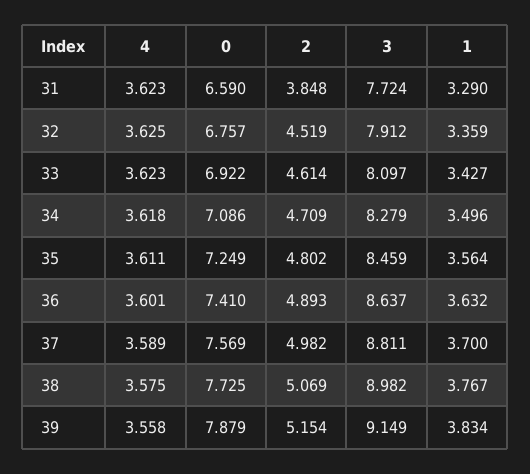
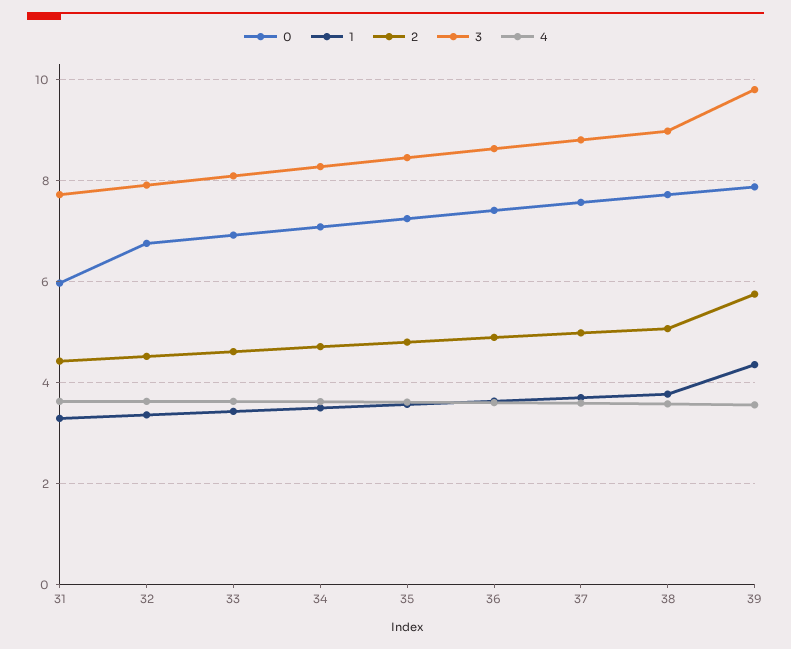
  {
    "4": {
      "31": 3.623,
      "32": 3.625,
      "33": 3.623,
      "34": 3.618,
      "35": 3.611,
      "36": 3.601,
      "37": 3.589,
      "38": 3.575,
      "39": 3.558
    },
    "0": {
-     "31": 6.59,
+     "31": 6,
      "32": 6.757,
      "33": 6.922,
      "34": 7.086,
      "35": 7.249,
      "36": 7.41,
      "37": 7.569,
      "38": 7.725,
      "39": 7.879
    },
    "2": {
-     "31": 3.848,
+     "31": 4.4,
      "32": 4.519,
      "33": 4.614,
      "34": 4.709,
      "35": 4.802,
      "36": 4.893,
      "37": 4.982,
      "38": 5.069,
-     "39": 5.154
+     "39": 5.8
    },
    "3": {
      "31": 7.724,
      "32": 7.912,
      "33": 8.097,
      "34": 8.279,
      "35": 8.459,
      "36": 8.637,
      "37": 8.811,
      "38": 8.982,
-     "39": 9.149
+     "39": 9.8
    },
    "1": {
      "31": 3.29,
      "32": 3.359,
      "33": 3.427,
      "34": 3.496,
      "35": 3.564,
      "36": 3.632,
      "37": 3.7,
      "38": 3.767,
-     "39": 3.834
+     "39": 4.4
    }
  }

